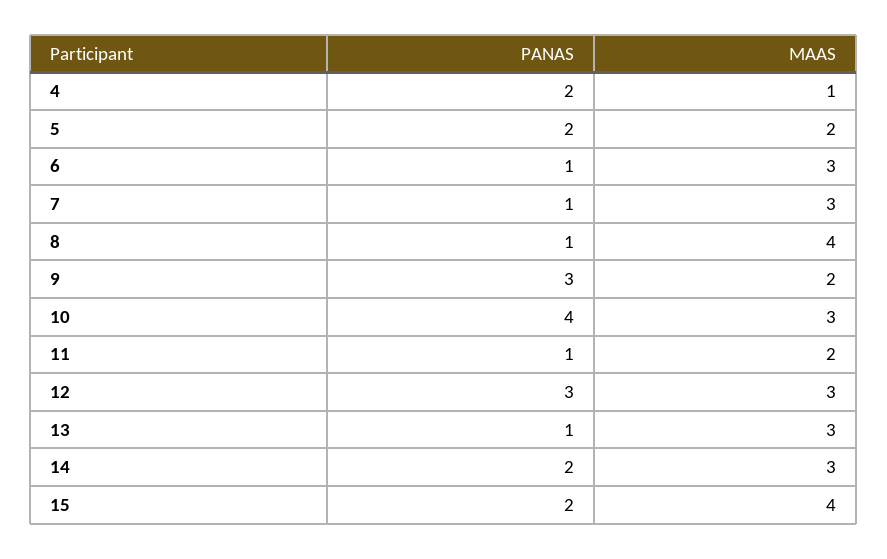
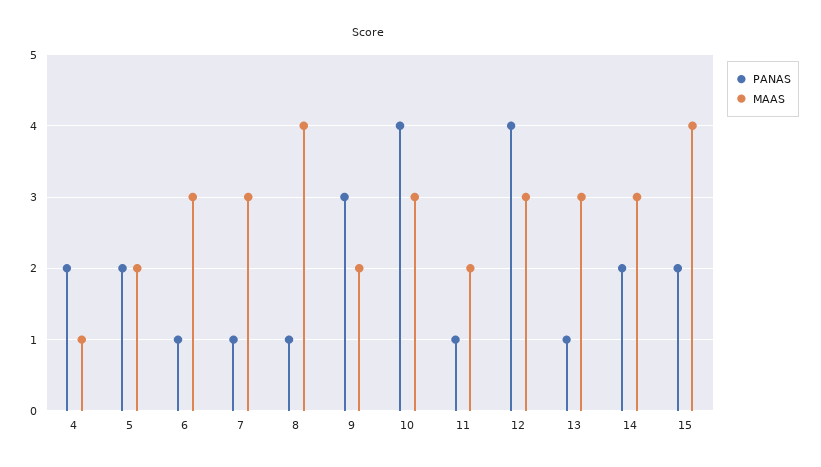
  {
    "PANAS": {
      "4": 2,
      "5": 2,
      "6": 1,
      "7": 1,
      "8": 1,
      "9": 3,
      "10": 4,
      "11": 1,
-     "12": 3,
+     "12": 4,
      "13": 1,
      "14": 2,
      "15": 2
    },
    "MAAS": {
      "4": 1,
      "5": 2,
      "6": 3,
      "7": 3,
      "8": 4,
      "9": 2,
      "10": 3,
      "11": 2,
      "12": 3,
      "13": 3,
      "14": 3,
      "15": 4
    }
  }

